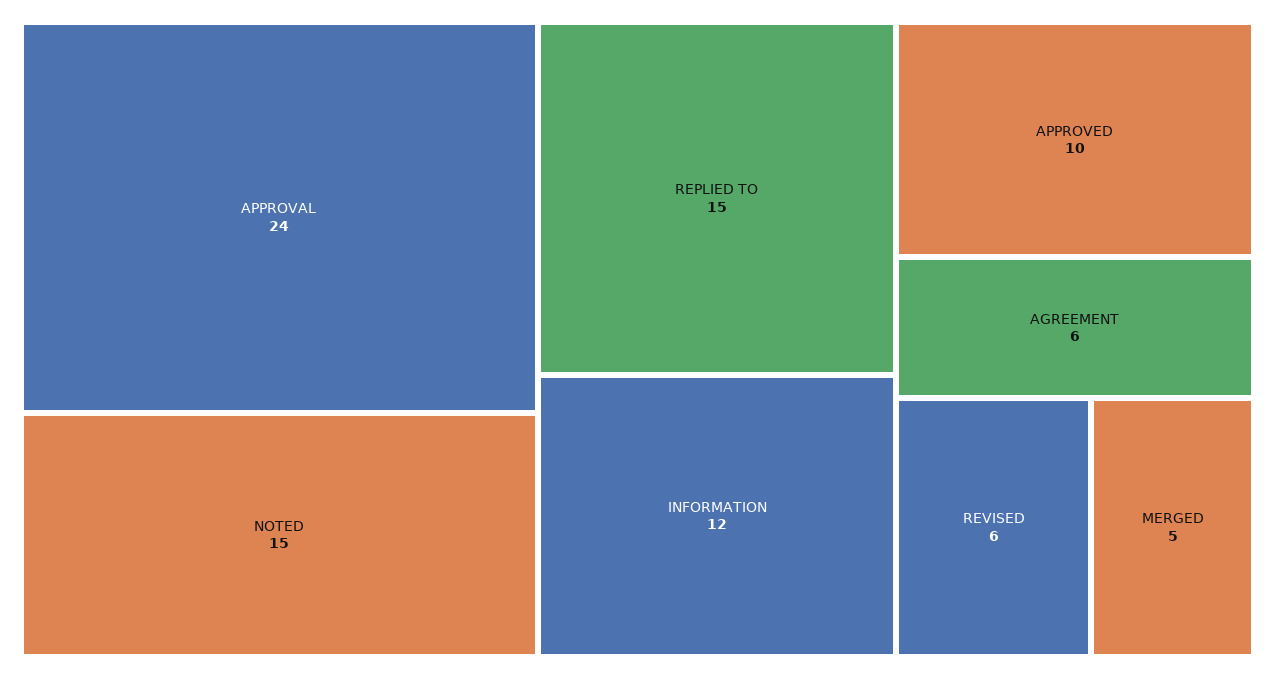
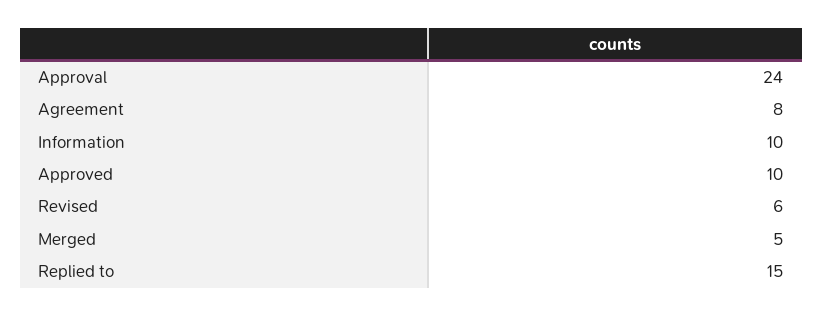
  {
    "APPROVAL": 24,
-   "NOTED": 15,
    "REPLIED TO": 15,
-   "INFORMATION": 12,
+   "INFORMATION": 10,
    "APPROVED": 10,
-   "AGREEMENT": 6,
+   "AGREEMENT": 8,
    "REVISED": 6,
    "MERGED": 5
  }

